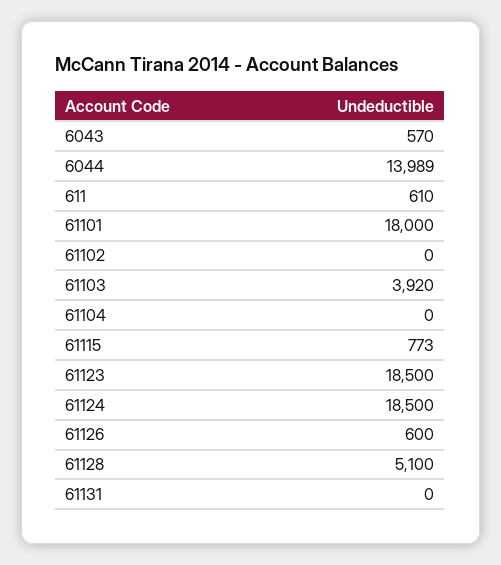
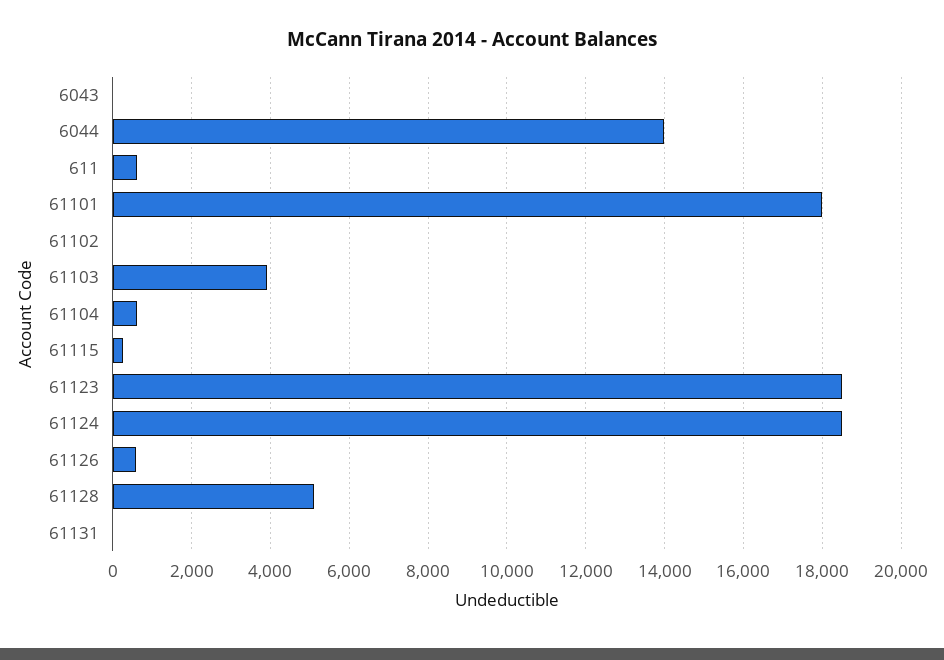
  {
-   "6043": 570,
+   "6043": 0,
    "6044": 13989,
    "611": 610,
    "61101": 18000,
    "61102": 0,
    "61103": 3920,
-   "61104": 0,
+   "61104": 600,
-   "61115": 773,
+   "61115": 200,
    "61123": 18500,
    "61124": 18500,
    "61126": 600,
    "61128": 5100,
    "61131": 0
  }

